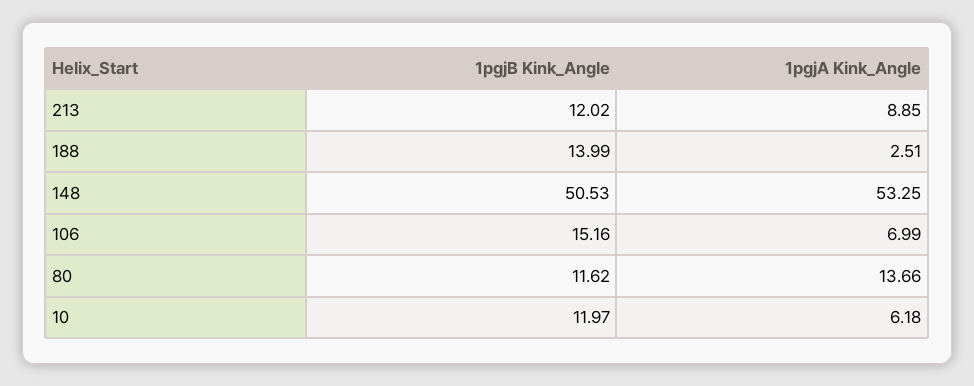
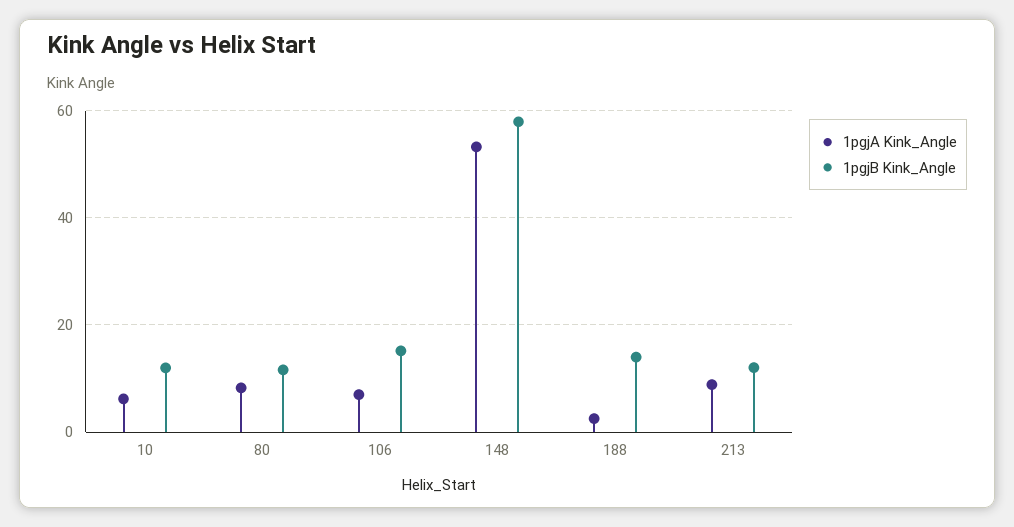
  {
    "1pgjB Kink_Angle": {
      "213": 12.02,
      "188": 13.99,
-     "148": 50.53,
+     "148": 58,
      "106": 15.16,
      "80": 11.62,
      "10": 11.97
    },
    "1pgjA Kink_Angle": {
      "213": 8.85,
      "188": 2.51,
      "148": 53.25,
      "106": 6.99,
-     "80": 13.66,
+     "80": 8,
      "10": 6.18
    }
  }

